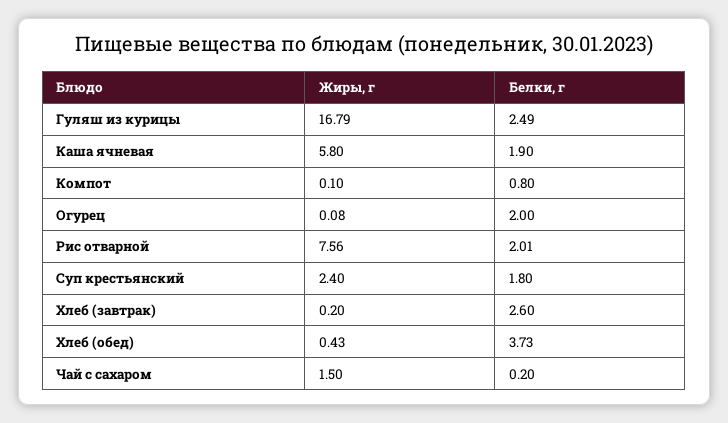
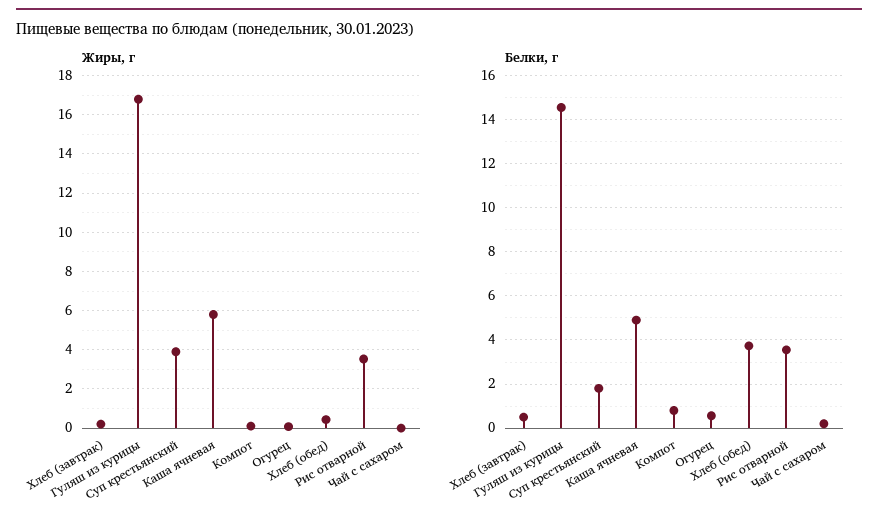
  {
    "Жиры, г": {
      "Гуляш из курицы": 16.79,
      "Каша ячневая": 5.8,
      "Компот": 0.1,
      "Огурец": 0.08,
-     "Рис отварной": 7.56,
+     "Рис отварной": 3.5,
-     "Суп крестьянский": 2.4,
+     "Суп крестьянский": 4,
      "Хлеб (завтрак)": 0.2,
      "Хлеб (обед)": 0.43,
-     "Чай с сахаром": 1.5
+     "Чай с сахаром": 0
    },
    "Белки, г": {
-     "Гуляш из курицы": 2.49,
+     "Гуляш из курицы": 14.5,
-     "Каша ячневая": 1.9,
+     "Каша ячневая": 5,
      "Компот": 0.8,
-     "Огурец": 2,
+     "Огурец": 0.5,
-     "Рис отварной": 2.01,
+     "Рис отварной": 3.5,
      "Суп крестьянский": 1.8,
-     "Хлеб (завтрак)": 2.6,
+     "Хлеб (завтрак)": 0.5,
      "Хлеб (обед)": 3.73,
      "Чай с сахаром": 0.2
    }
  }

